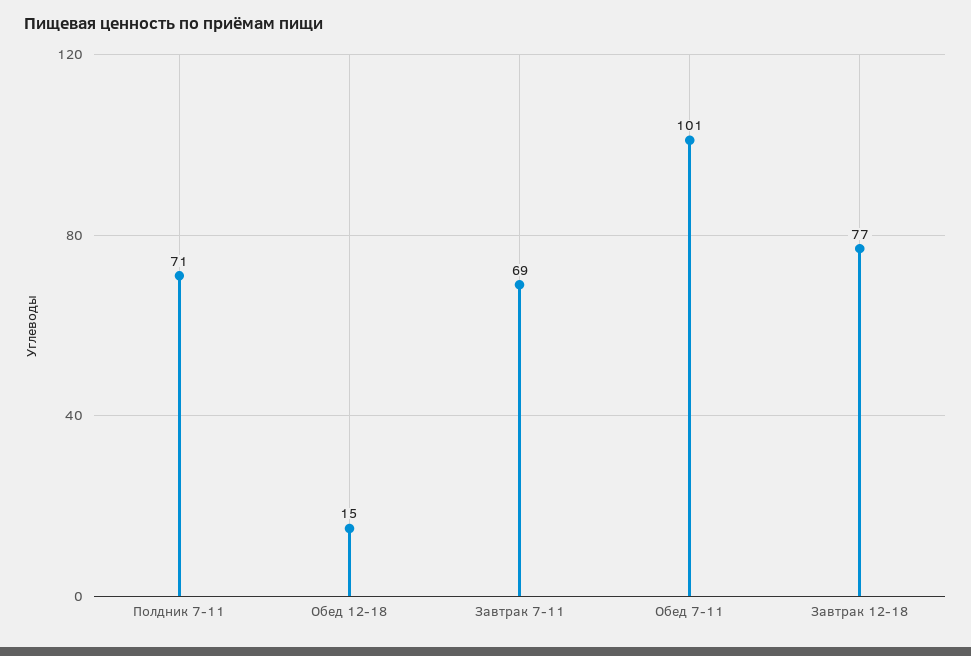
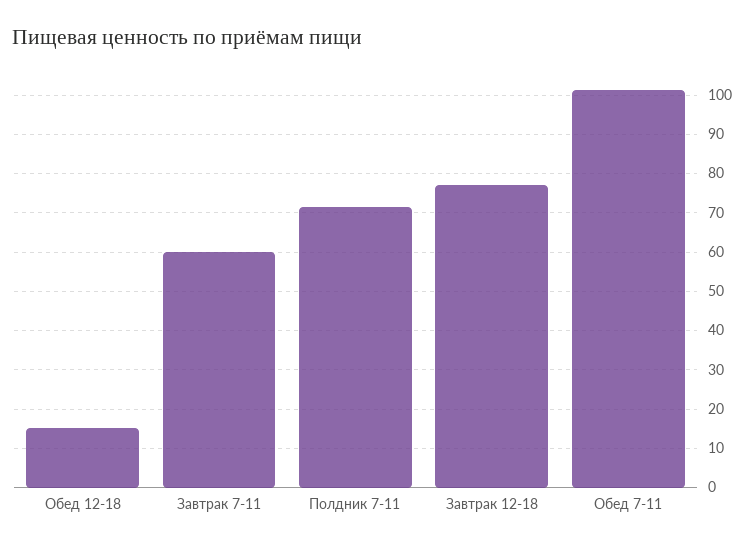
  {
    "Полдник 7-11": 71,
    "Обед 12-18": 15,
-   "Завтрак 7-11": 69,
+   "Завтрак 7-11": 60,
    "Обед 7-11": 101,
    "Завтрак 12-18": 77
  }

